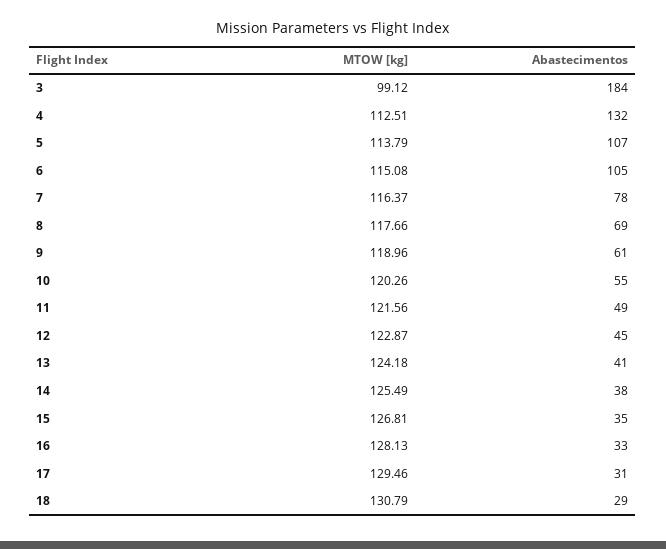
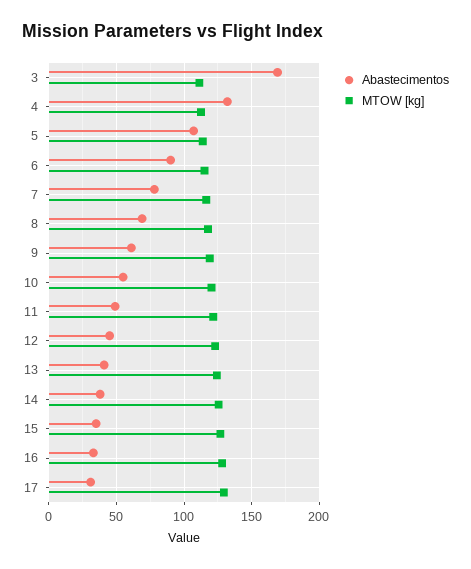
  {
    "MTOW [kg]": {
-     "3": 99.12,
+     "3": 110,
      "4": 112.51,
      "5": 113.79,
      "6": 115.08,
      "7": 116.37,
      "8": 117.66,
      "9": 118.96,
      "10": 120.26,
      "11": 121.56,
      "12": 122.87,
      "13": 124.18,
      "14": 125.49,
      "15": 126.81,
      "16": 128.13,
-     "17": 129.46,
+     "17": 129.46
-     "18": 130.79
    },
    "Abastecimentos": {
-     "3": 184,
+     "3": 170,
      "4": 132,
      "5": 107,
-     "6": 105,
+     "6": 90,
      "7": 78,
      "8": 69,
      "9": 61,
      "10": 55,
      "11": 49,
      "12": 45,
      "13": 41,
      "14": 38,
      "15": 35,
      "16": 33,
-     "17": 31,
+     "17": 31
-     "18": 29
    }
  }

